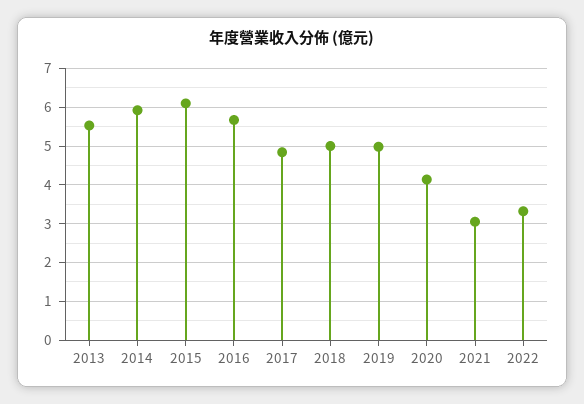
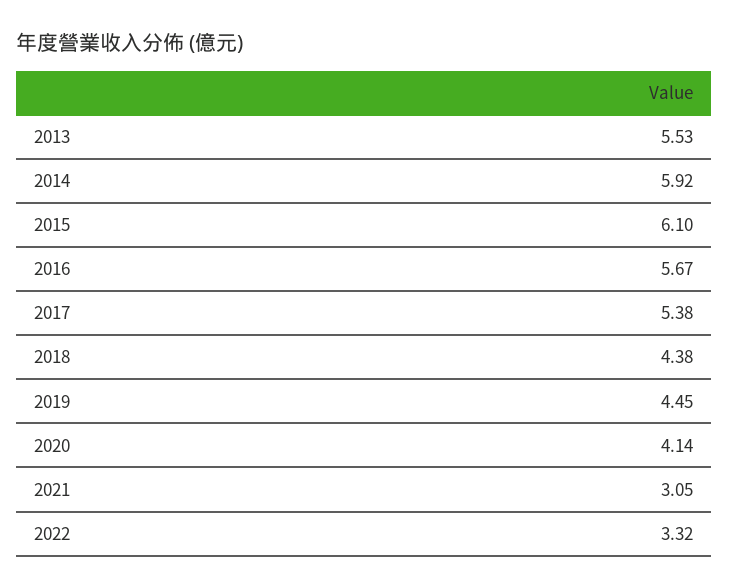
  {
    "2013": 5.53,
    "2014": 5.92,
    "2015": 6.1,
    "2016": 5.67,
-   "2017": 4.8,
+   "2017": 5.38,
-   "2018": 5,
+   "2018": 4.38,
-   "2019": 5,
+   "2019": 4.45,
    "2020": 4.14,
    "2021": 3.05,
    "2022": 3.32
  }

